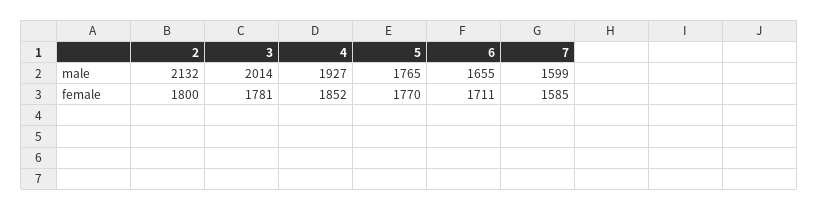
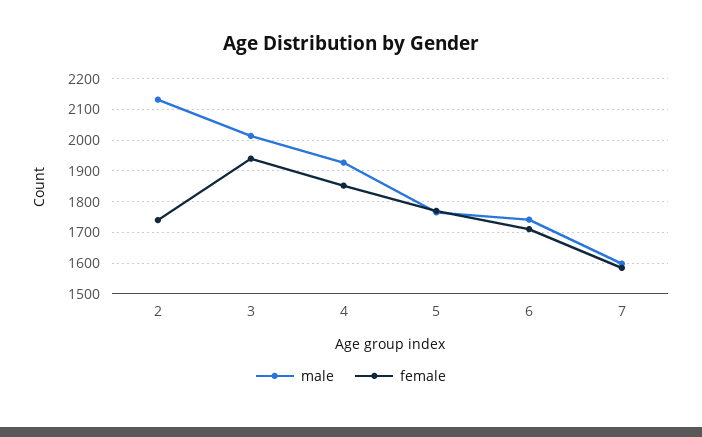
  {
    "male": {
      "2": 2132,
      "3": 2014,
      "4": 1927,
      "5": 1765,
-     "6": 1655,
+     "6": 1740,
      "7": 1599
    },
    "female": {
-     "2": 1800,
+     "2": 1740,
-     "3": 1781,
+     "3": 1940,
      "4": 1852,
      "5": 1770,
      "6": 1711,
      "7": 1585
    }
  }

